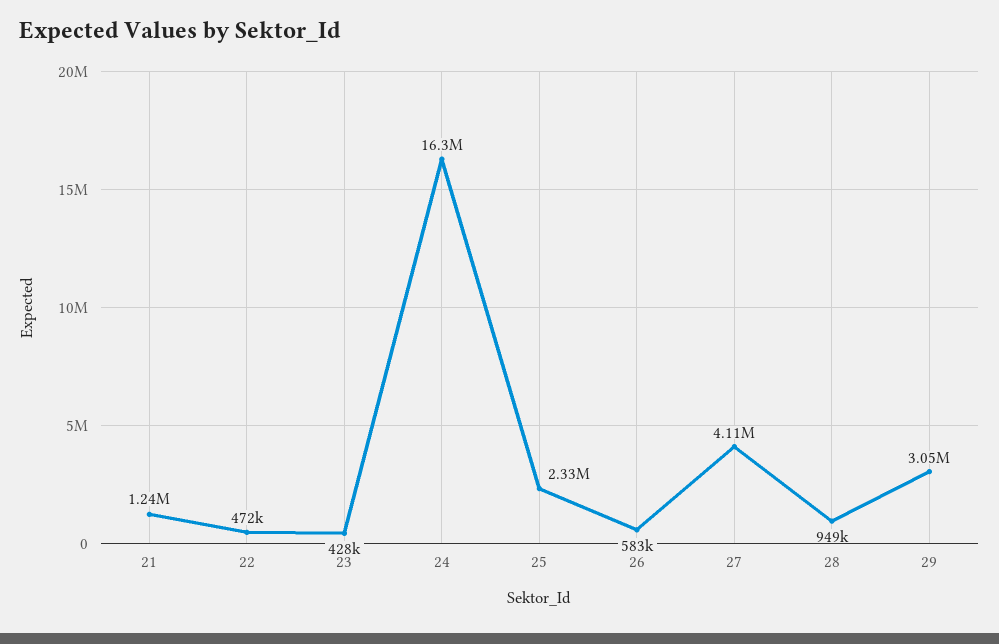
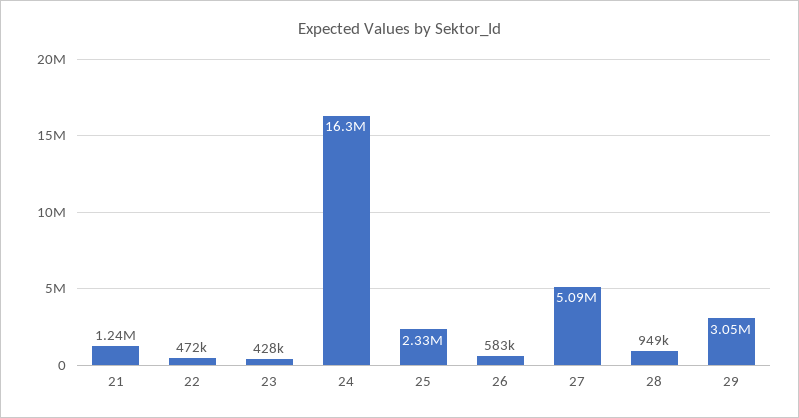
  {
    "21": 1240000,
    "22": 472000,
    "23": 428000,
    "24": 16300000,
    "25": 2330000,
    "26": 583000,
-   "27": 4110000,
+   "27": 5090000,
    "28": 949000,
    "29": 3050000
  }

